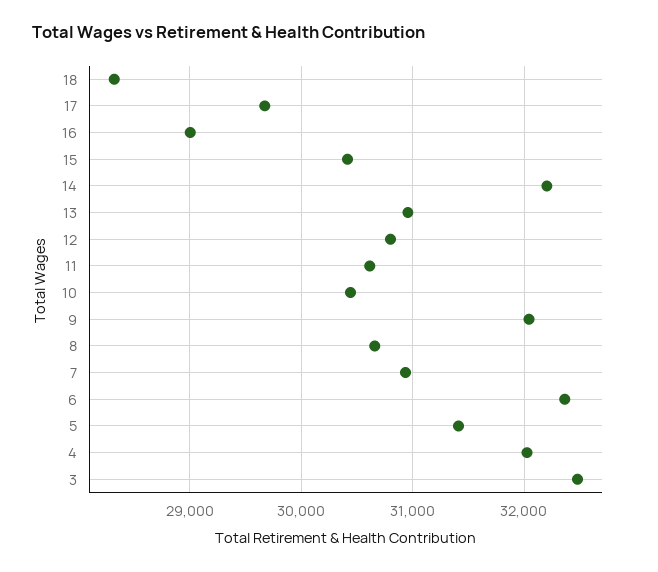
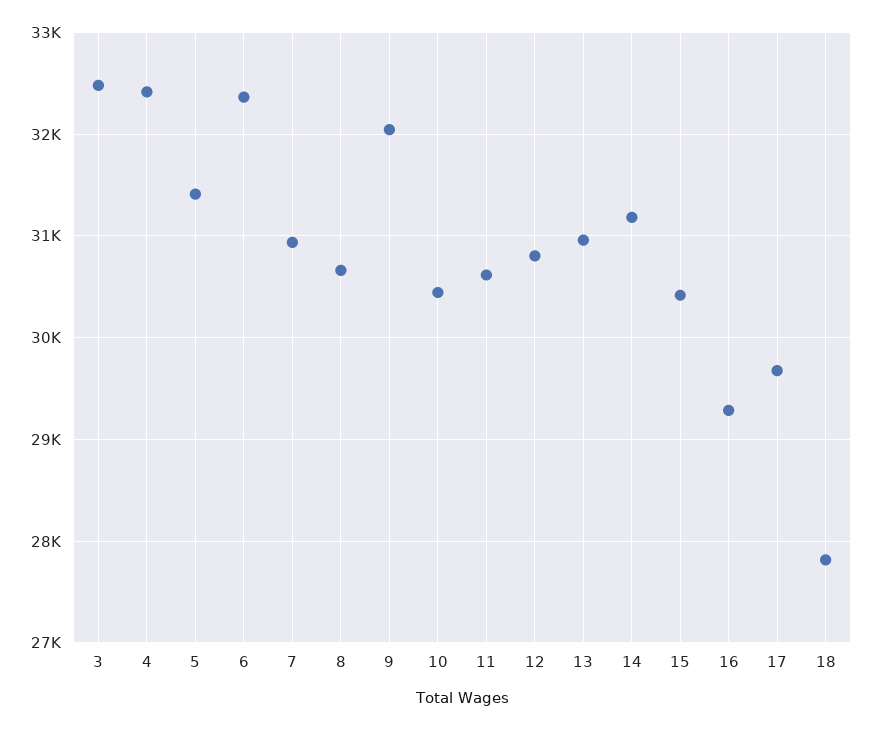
  {
-   "18": 28300,
+   "18": 27800,
    "17": 29700,
-   "16": 29000,
+   "16": 29300,
    "15": 30400,
-   "14": 32200,
+   "14": 31200,
    "13": 31000,
    "12": 30800,
    "11": 30600,
    "10": 30400,
    "9": 32000,
    "8": 30700,
    "7": 30900,
    "6": 32400,
    "5": 31400,
-   "4": 32000,
+   "4": 32400,
    "3": 32500
  }

